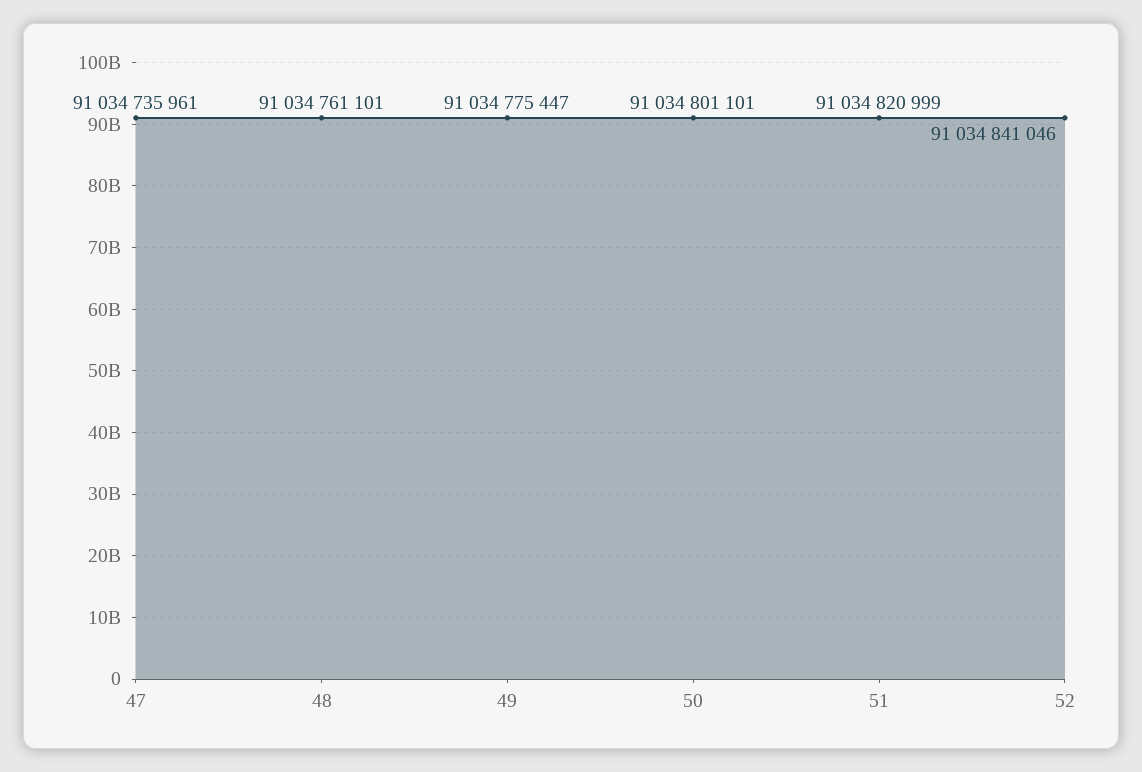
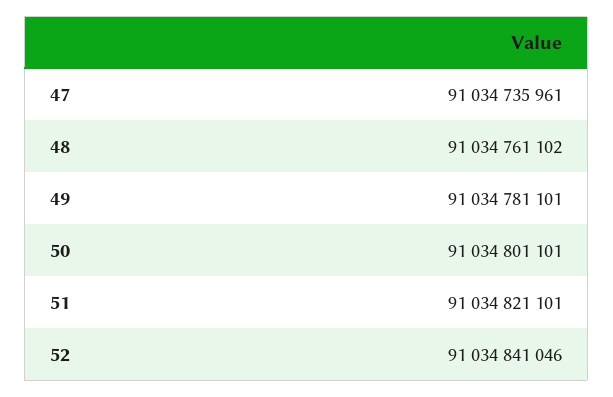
  {
    "47": 91034735961,
-   "48": 91034761101,
+   "48": 91034761102,
-   "49": 91034775447,
+   "49": 91034781101,
    "50": 91034801101,
-   "51": 91034820999,
+   "51": 91034821101,
    "52": 91034841046
  }

